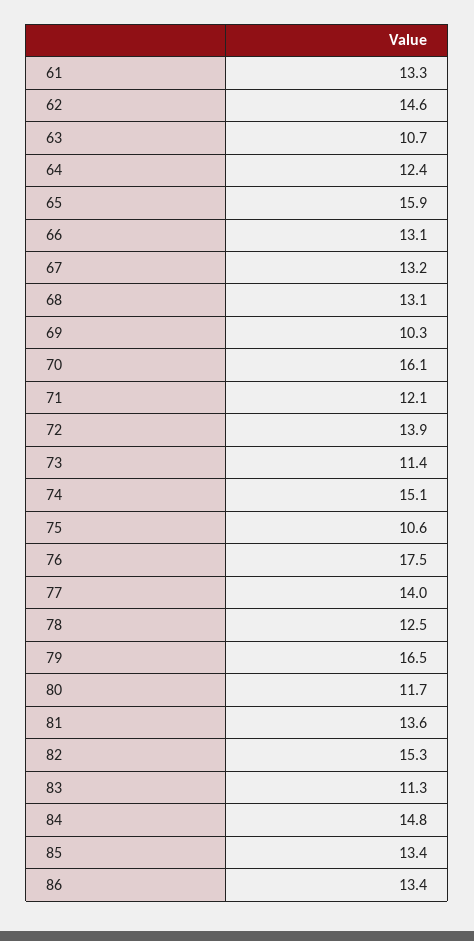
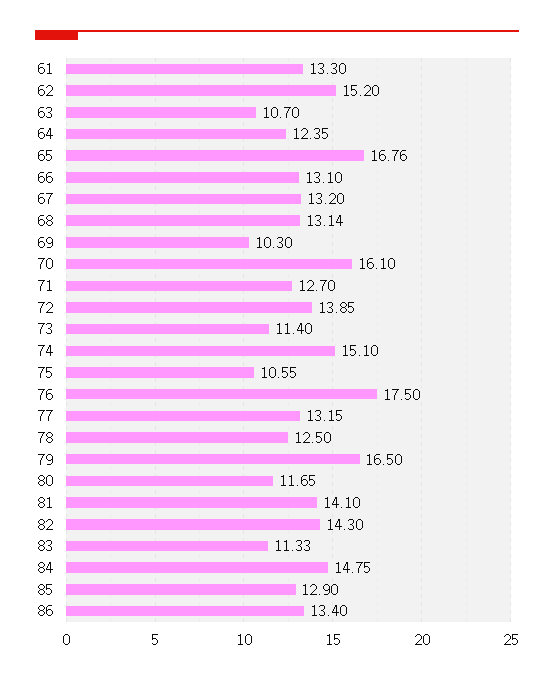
  {
    "61": 13.3,
-   "62": 14.6,
+   "62": 15.2,
    "63": 10.7,
    "64": 12.35,
-   "65": 15.9,
+   "65": 16.76,
    "66": 13.1,
    "67": 13.2,
    "68": 13.14,
    "69": 10.3,
    "70": 16.1,
-   "71": 12.1,
+   "71": 12.7,
    "72": 13.85,
    "73": 11.4,
    "74": 15.1,
    "75": 10.55,
    "76": 17.5,
-   "77": 14,
+   "77": 13.15,
    "78": 12.5,
    "79": 16.5,
    "80": 11.65,
-   "81": 13.6,
+   "81": 14.1,
-   "82": 15.3,
+   "82": 14.3,
    "83": 11.33,
    "84": 14.75,
-   "85": 13.4,
+   "85": 12.9,
    "86": 13.4
  }

